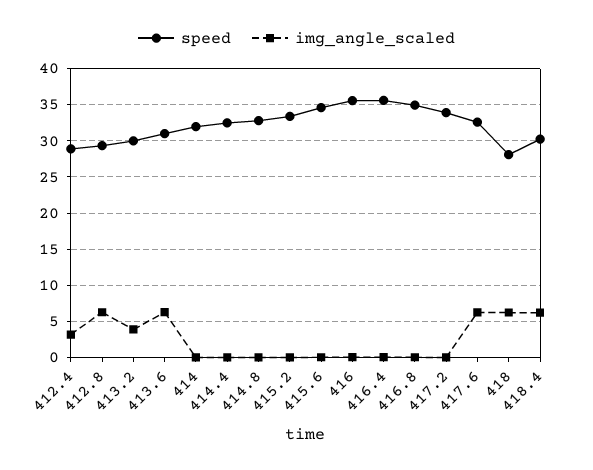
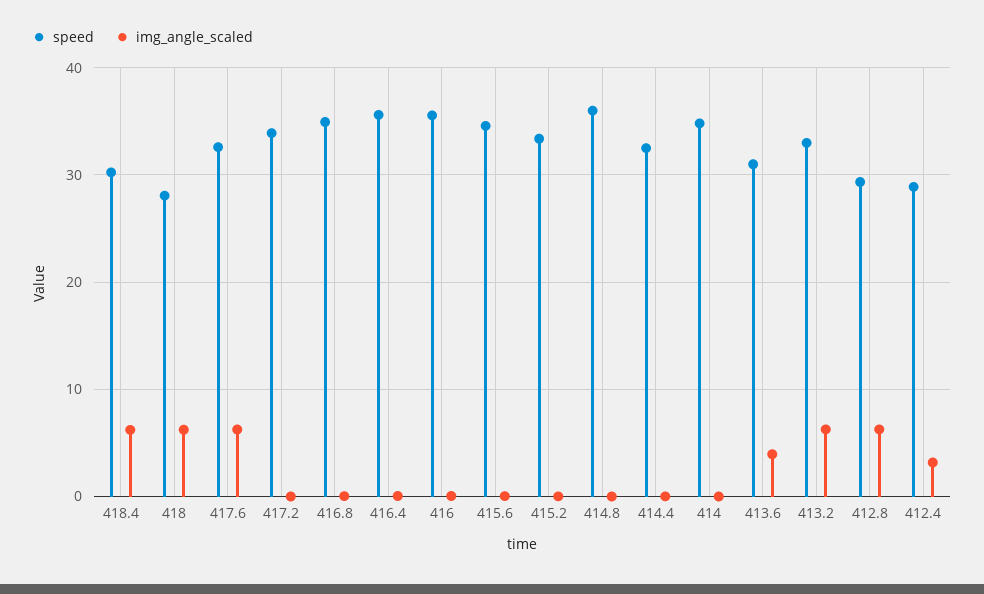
  {
    "speed": {
      "412.4": 29,
      "412.8": 29,
-     "413.2": 30,
+     "413.2": 33,
      "413.6": 31,
-     "414": 32,
+     "414": 35,
      "414.4": 33,
-     "414.8": 33,
+     "414.8": 36,
      "415.2": 33,
      "415.6": 35,
      "416": 36,
      "416.4": 36,
      "416.8": 35,
      "417.2": 34,
      "417.6": 33,
      "418": 28,
      "418.4": 30
    },
    "img_angle_scaled": {
      "412.4": 3,
      "412.8": 6,
-     "413.2": 4,
+     "413.2": 6,
-     "413.6": 6,
+     "413.6": 4,
      "414": 0,
      "414.4": 0,
      "414.8": 0,
      "415.2": 0,
      "415.6": 0,
      "416": 0,
      "416.4": 0,
      "416.8": 0,
      "417.2": 0,
      "417.6": 6,
      "418": 6,
      "418.4": 6
    }
  }

